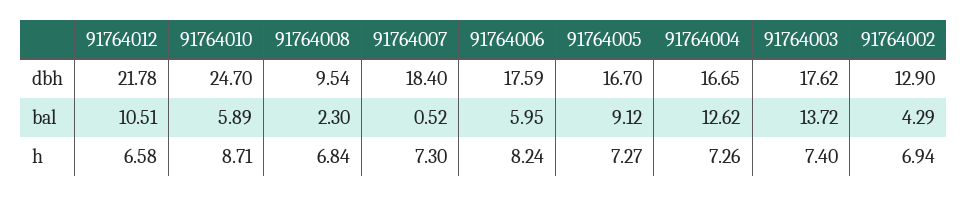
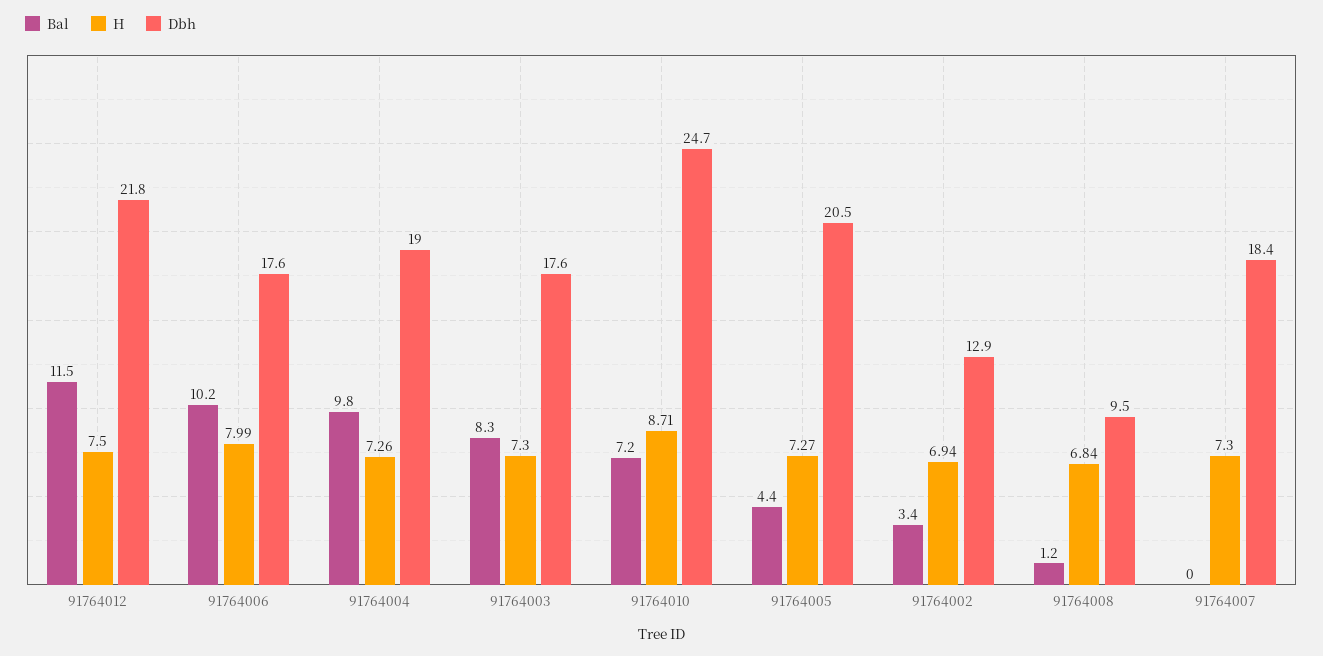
  {
    "dbh": {
      "91764012": 21.78,
      "91764010": 24.7,
      "91764008": 9.54,
      "91764007": 18.4,
      "91764006": 17.59,
-     "91764005": 16.7,
+     "91764005": 20.5,
-     "91764004": 16.65,
+     "91764004": 19,
      "91764003": 17.62,
      "91764002": 12.9
    },
    "bal": {
-     "91764012": 10.51,
+     "91764012": 11.5,
-     "91764010": 5.89,
+     "91764010": 7.2,
-     "91764008": 2.3,
+     "91764008": 1.2,
-     "91764007": 0.52,
+     "91764007": 0,
-     "91764006": 5.95,
+     "91764006": 10.2,
-     "91764005": 9.12,
+     "91764005": 4.4,
-     "91764004": 12.62,
+     "91764004": 9.8,
-     "91764003": 13.72,
+     "91764003": 8.3,
-     "91764002": 4.29
+     "91764002": 3.4
    },
    "h": {
-     "91764012": 6.58,
+     "91764012": 7.5,
      "91764010": 8.71,
      "91764008": 6.84,
      "91764007": 7.3,
-     "91764006": 8.24,
+     "91764006": 7.99,
      "91764005": 7.27,
      "91764004": 7.26,
-     "91764003": 7.4,
+     "91764003": 7.3,
      "91764002": 6.94
    }
  }

